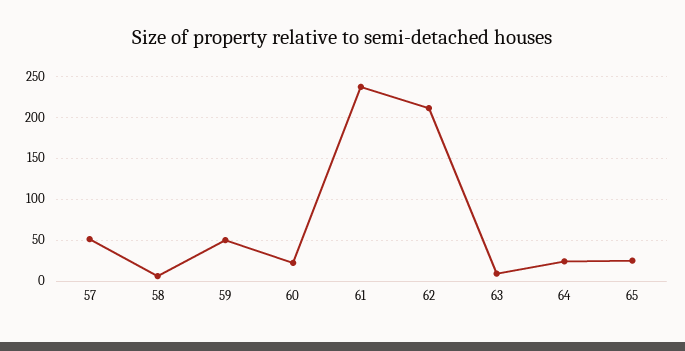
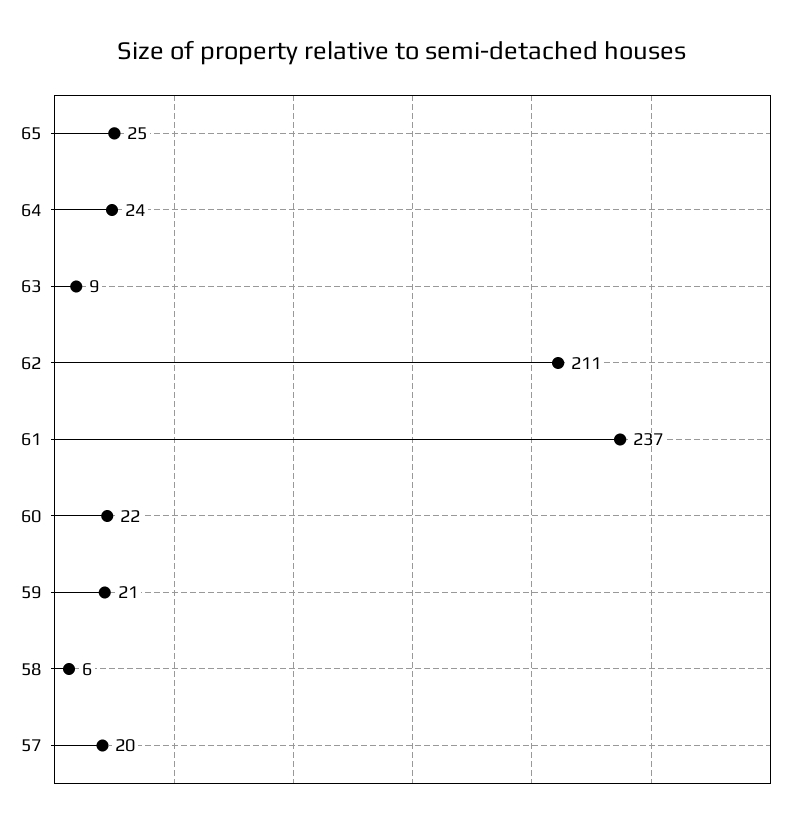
  {
-   "57": 50,
+   "57": 20,
    "58": 6,
-   "59": 50,
+   "59": 21,
    "60": 22,
    "61": 237,
    "62": 211,
    "63": 9,
    "64": 24,
    "65": 25
  }

